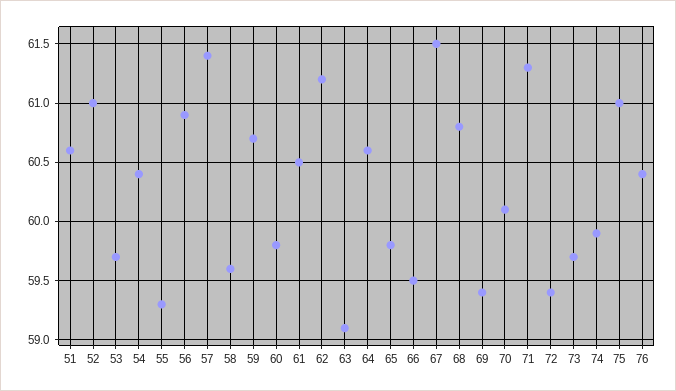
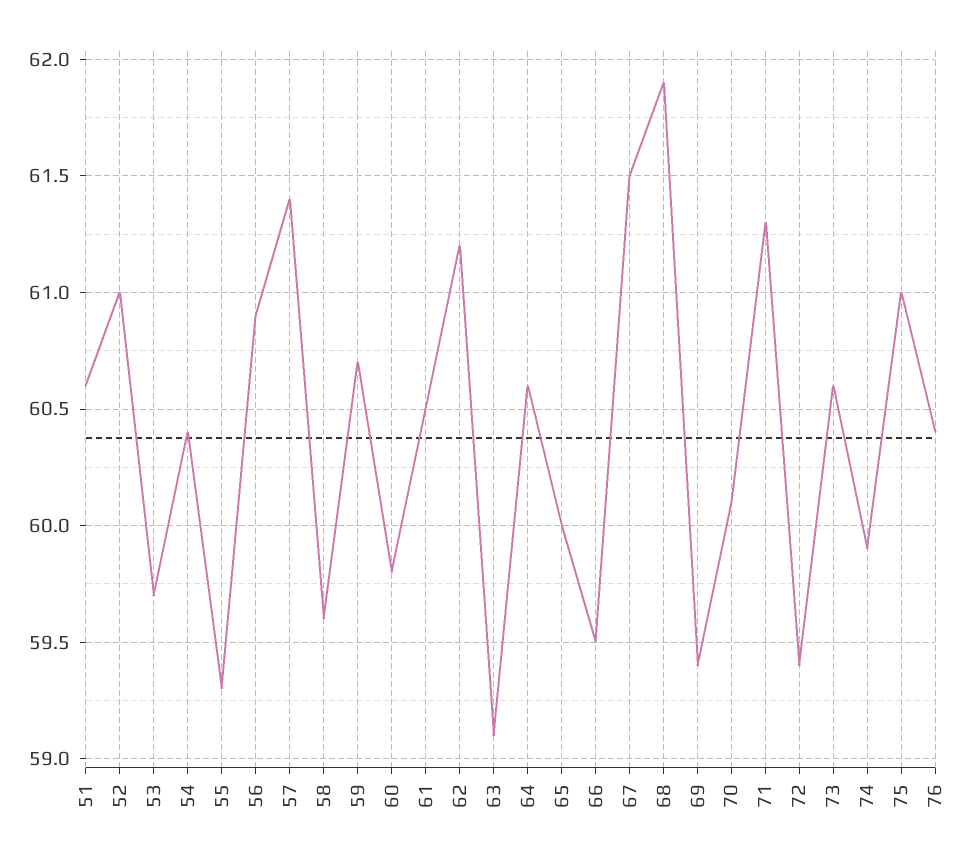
  {
    "51": 60.6,
    "52": 61,
    "53": 59.7,
    "54": 60.4,
    "55": 59.3,
    "56": 60.9,
    "57": 61.4,
    "58": 59.6,
    "59": 60.7,
    "60": 59.8,
    "61": 60.5,
    "62": 61.2,
    "63": 59.1,
    "64": 60.6,
-   "65": 59.8,
+   "65": 60,
    "66": 59.5,
    "67": 61.5,
-   "68": 60.8,
+   "68": 61.9,
    "69": 59.4,
    "70": 60.1,
    "71": 61.3,
    "72": 59.4,
-   "73": 59.7,
+   "73": 60.6,
    "74": 59.9,
    "75": 61,
    "76": 60.4
  }

